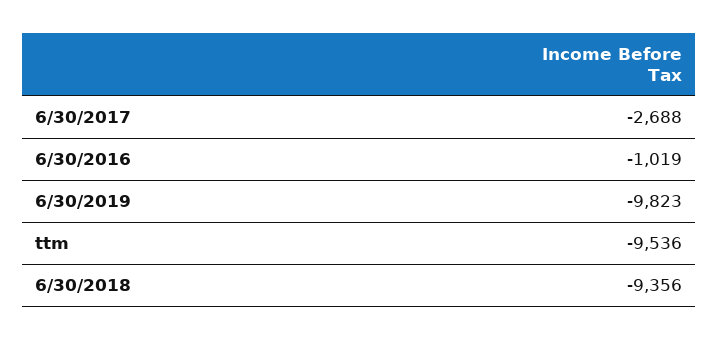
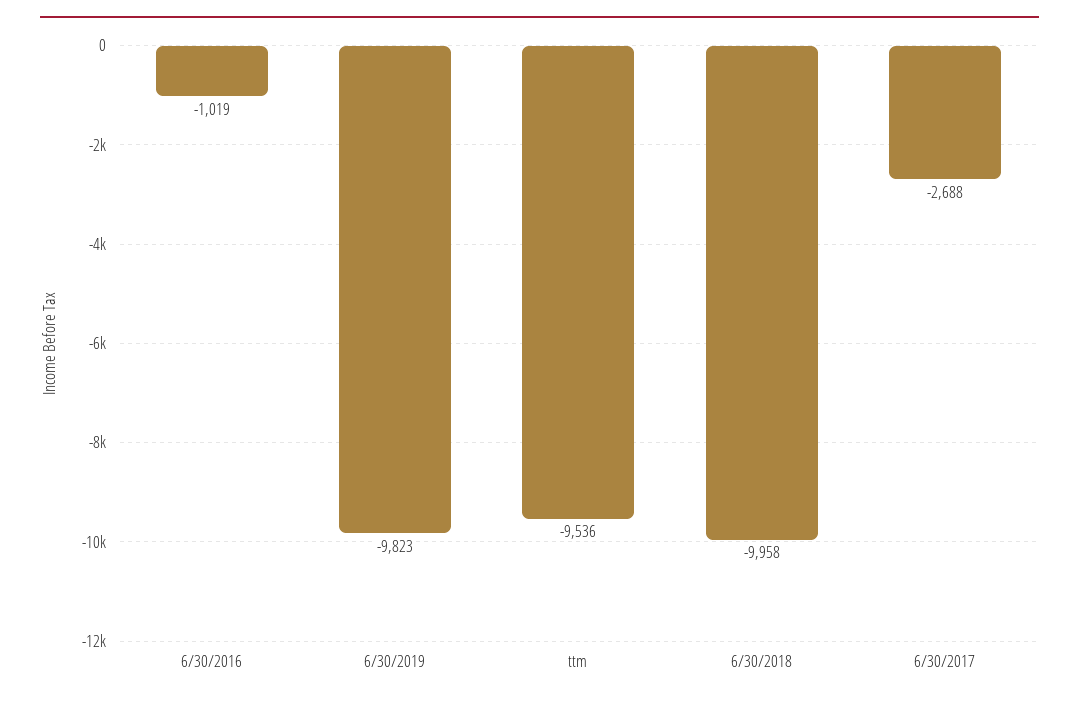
  {
    "6/30/2017": -2688,
    "6/30/2016": -1019,
    "6/30/2019": -9823,
    "ttm": -9536,
-   "6/30/2018": -9356
+   "6/30/2018": -9958
  }

